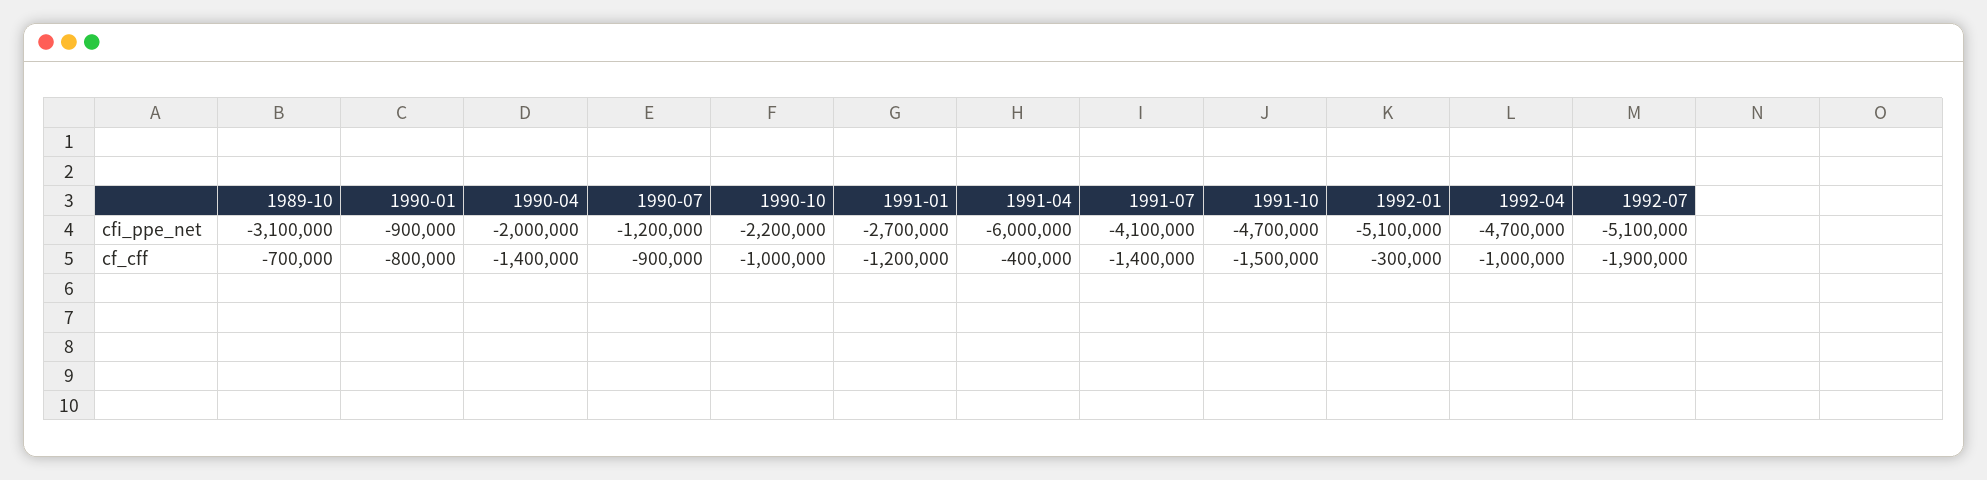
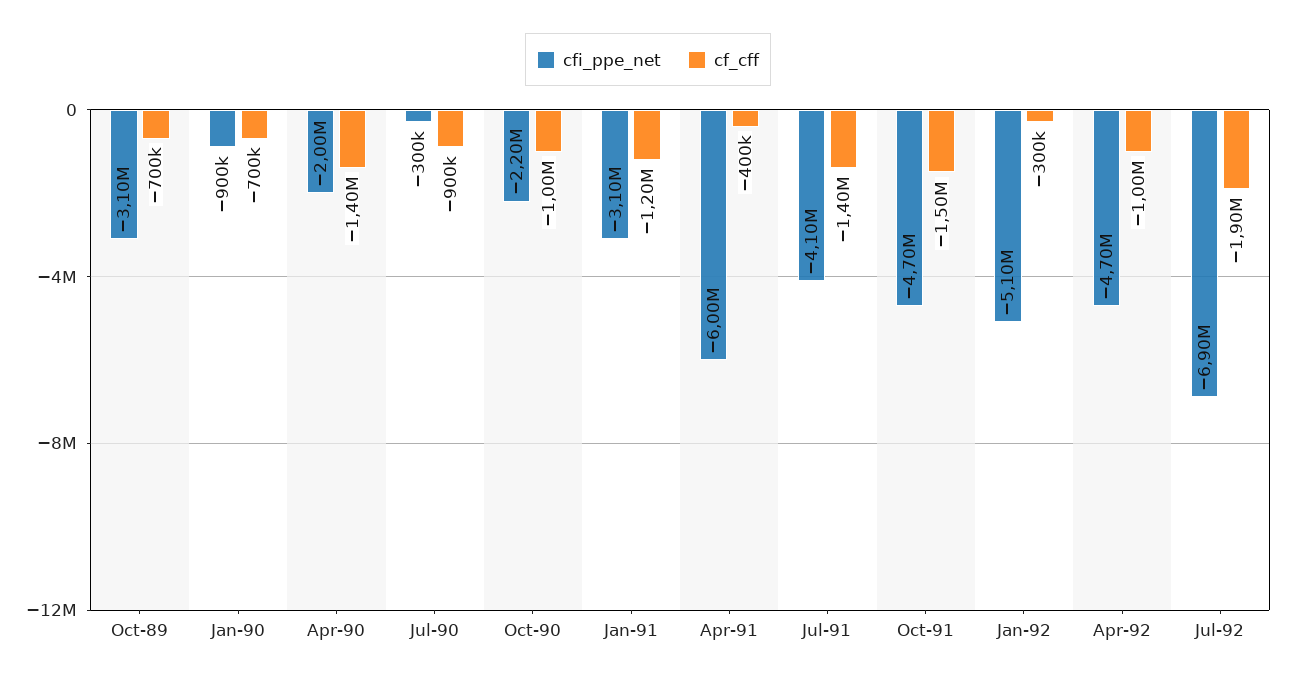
  {
    "cfi_ppe_net": {
      "1989-10": -3100000,
      "1990-01": -900000,
      "1990-04": -2000000,
-     "1990-07": -1200000,
+     "1990-07": -300000,
      "1990-10": -2200000,
-     "1991-01": -2700000,
+     "1991-01": -3100000,
      "1991-04": -6000000,
      "1991-07": -4100000,
      "1991-10": -4700000,
      "1992-01": -5100000,
      "1992-04": -4700000,
-     "1992-07": -5100000
+     "1992-07": -6900000
    },
    "cf_cff": {
      "1989-10": -700000,
-     "1990-01": -800000,
+     "1990-01": -700000,
      "1990-04": -1400000,
      "1990-07": -900000,
      "1990-10": -1000000,
      "1991-01": -1200000,
      "1991-04": -400000,
      "1991-07": -1400000,
      "1991-10": -1500000,
      "1992-01": -300000,
      "1992-04": -1000000,
      "1992-07": -1900000
    }
  }

